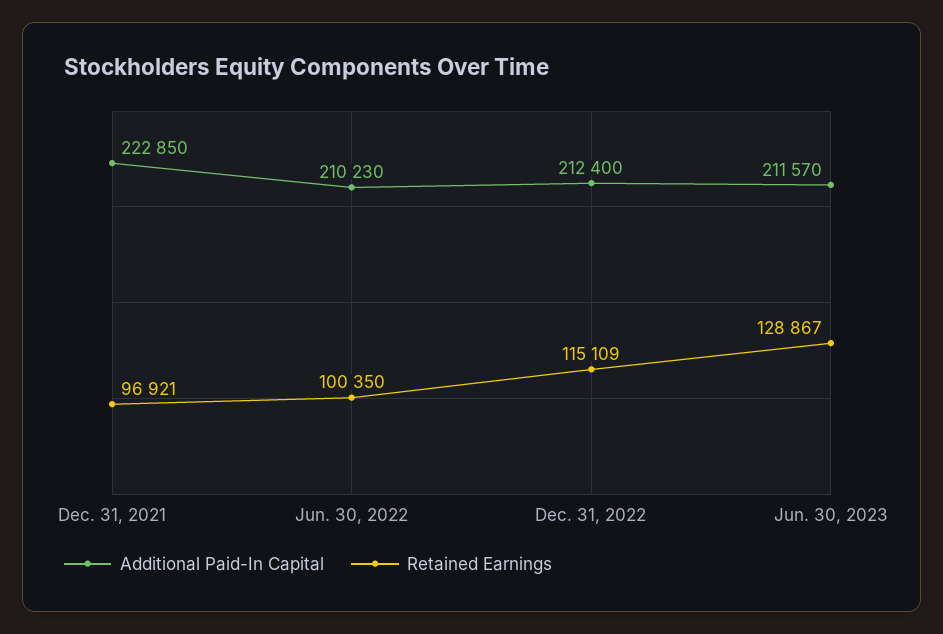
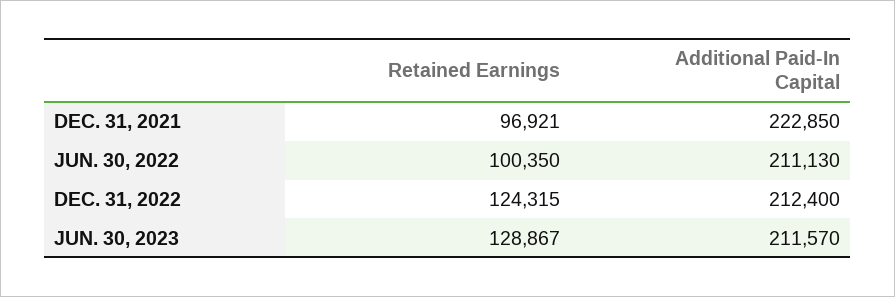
  {
    "Additional Paid-In Capital": {
      "Dec. 31, 2021": 222850,
-     "Jun. 30, 2022": 210230,
+     "Jun. 30, 2022": 211130,
      "Dec. 31, 2022": 212400,
      "Jun. 30, 2023": 211570
    },
    "Retained Earnings": {
      "Dec. 31, 2021": 96921,
      "Jun. 30, 2022": 100350,
-     "Dec. 31, 2022": 115109,
+     "Dec. 31, 2022": 124315,
      "Jun. 30, 2023": 128867
    }
  }

